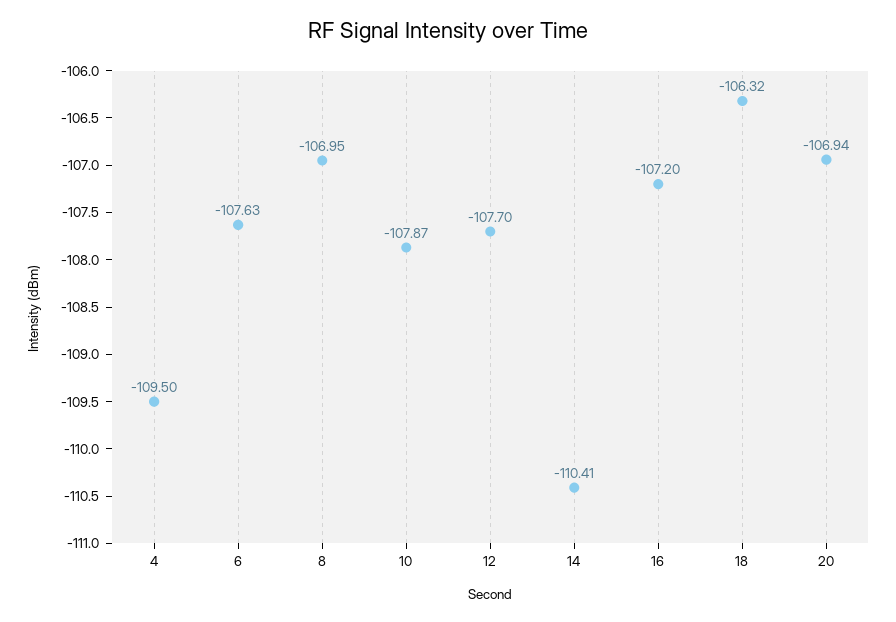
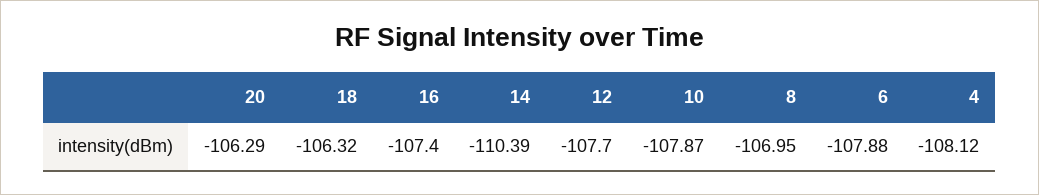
  {
-   "4": -109.5,
+   "4": -108.12,
-   "6": -107.63,
+   "6": -107.88,
    "8": -106.95,
    "10": -107.87,
    "12": -107.7,
-   "14": -110.41,
+   "14": -110.39,
-   "16": -107.2,
+   "16": -107.4,
    "18": -106.32,
-   "20": -106.94
+   "20": -106.29
  }

